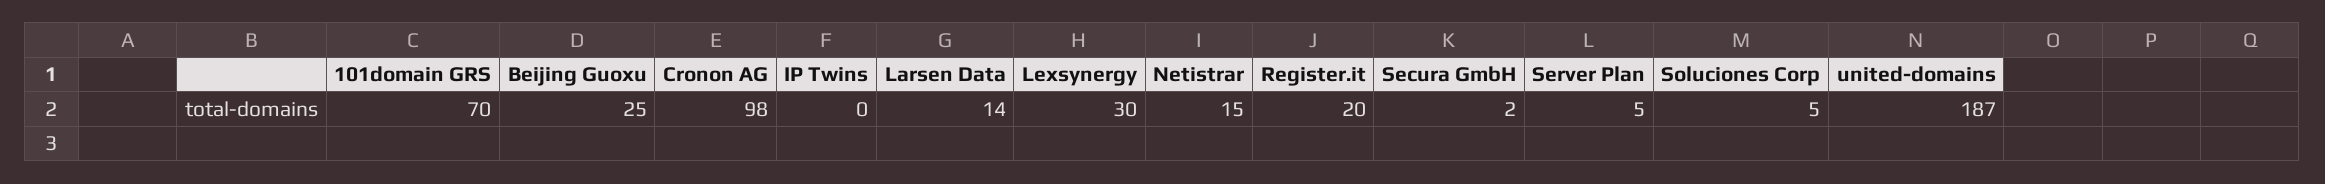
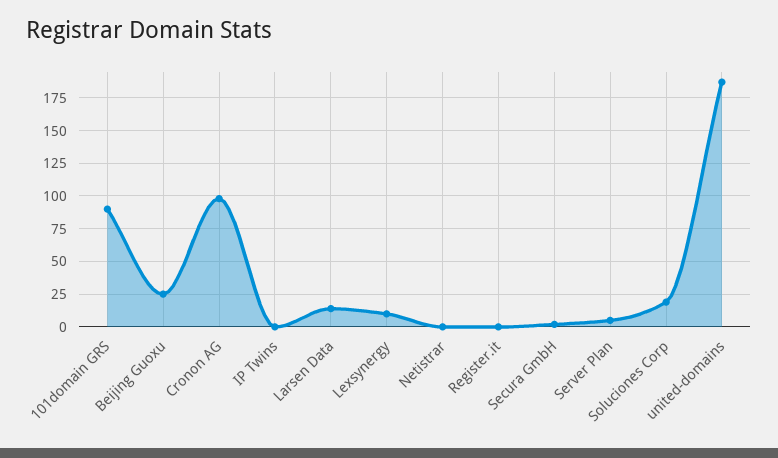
  {
-   "101domain GRS": 70,
+   "101domain GRS": 90,
    "Beijing Guoxu": 25,
    "Cronon AG": 98,
    "IP Twins": 0,
    "Larsen Data": 14,
-   "Lexsynergy": 30,
+   "Lexsynergy": 10,
-   "Netistrar": 15,
+   "Netistrar": 0,
-   "Register.it": 20,
+   "Register.it": 0,
    "Secura GmbH": 2,
    "Server Plan": 5,
-   "Soluciones Corp": 5,
+   "Soluciones Corp": 20,
    "united-domains": 187
  }

